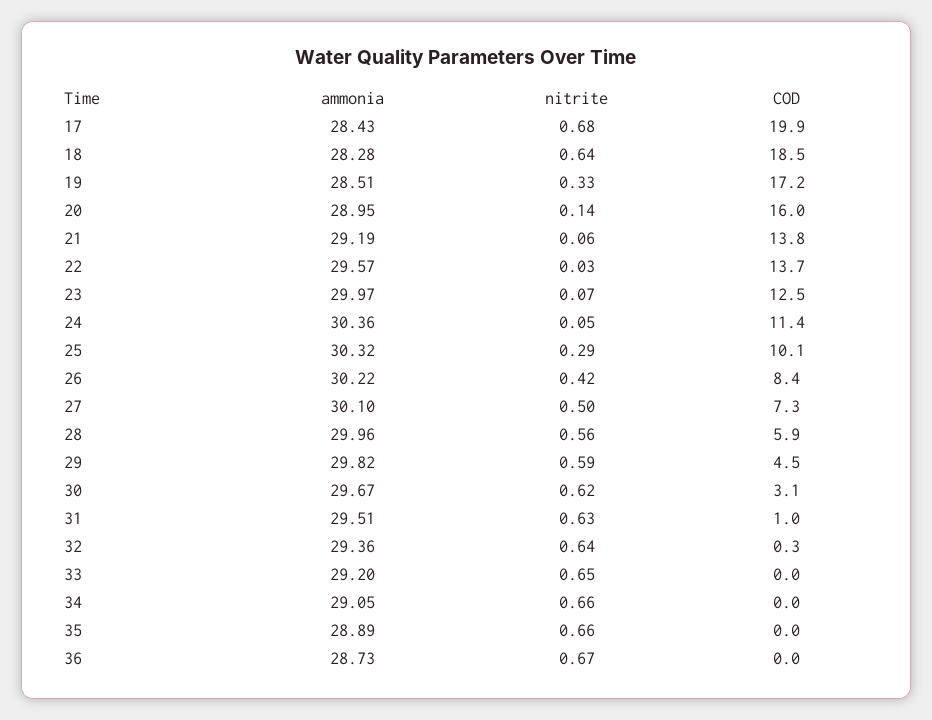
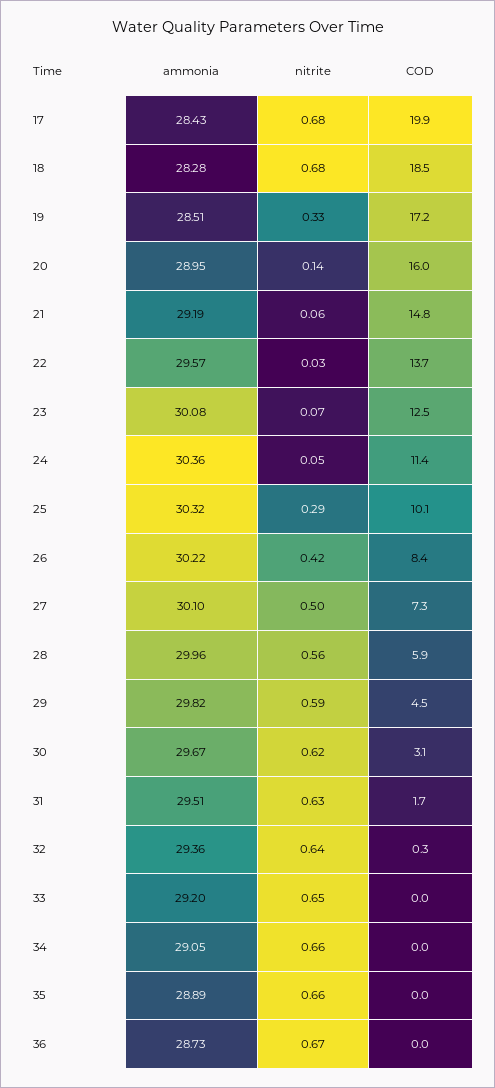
  {
    "ammonia": {
      "17": 28.43,
      "18": 28.28,
      "19": 28.51,
      "20": 28.95,
      "21": 29.19,
      "22": 29.57,
-     "23": 29.97,
+     "23": 30.08,
      "24": 30.36,
      "25": 30.32,
      "26": 30.22,
      "27": 30.1,
      "28": 29.96,
      "29": 29.82,
      "30": 29.67,
      "31": 29.51,
      "32": 29.36,
      "33": 29.2,
      "34": 29.05,
      "35": 28.89,
      "36": 28.73
    },
    "nitrite": {
      "17": 0.68,
-     "18": 0.64,
+     "18": 0.68,
      "19": 0.33,
      "20": 0.14,
      "21": 0.06,
      "22": 0.03,
      "23": 0.07,
      "24": 0.05,
      "25": 0.29,
      "26": 0.42,
      "27": 0.5,
      "28": 0.56,
      "29": 0.59,
      "30": 0.62,
      "31": 0.63,
      "32": 0.64,
      "33": 0.65,
      "34": 0.66,
      "35": 0.66,
      "36": 0.67
    },
    "COD": {
      "17": 19.9,
      "18": 18.5,
      "19": 17.2,
      "20": 16,
-     "21": 13.8,
+     "21": 14.8,
      "22": 13.7,
      "23": 12.5,
      "24": 11.4,
      "25": 10.1,
      "26": 8.4,
      "27": 7.3,
      "28": 5.9,
      "29": 4.5,
      "30": 3.1,
-     "31": 1,
+     "31": 1.7,
      "32": 0.3,
      "33": 0,
      "34": 0,
      "35": 0,
      "36": 0
    }
  }

